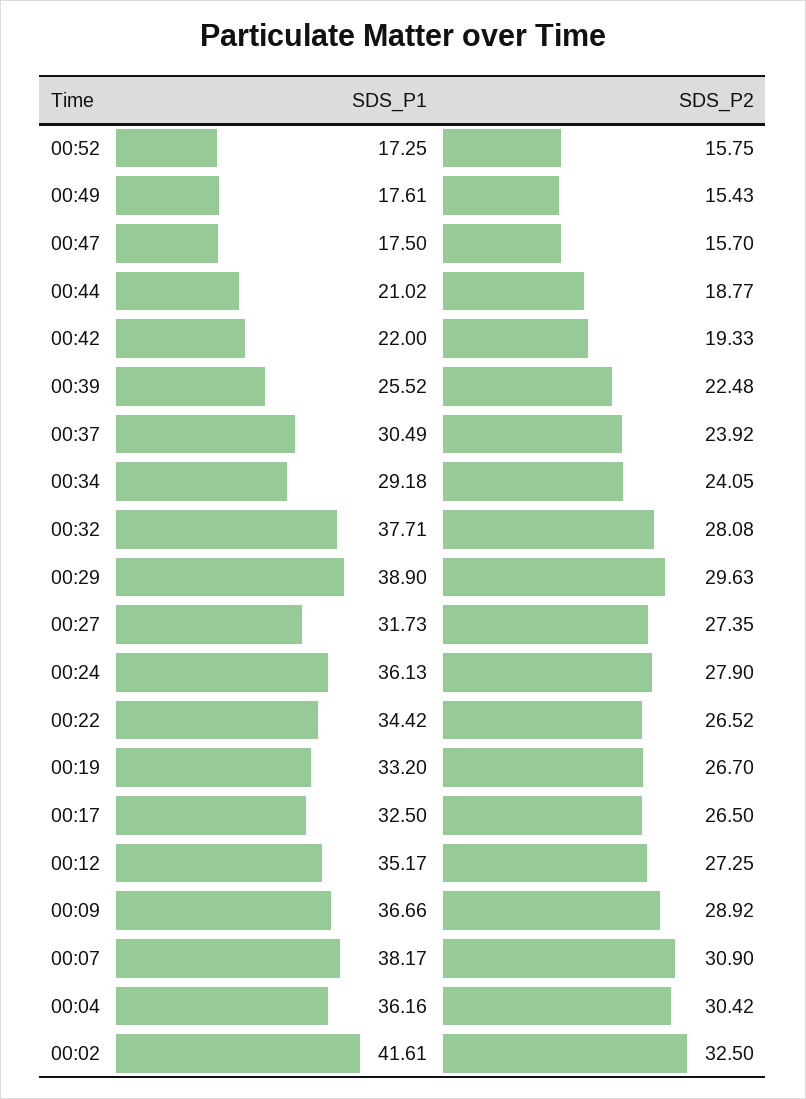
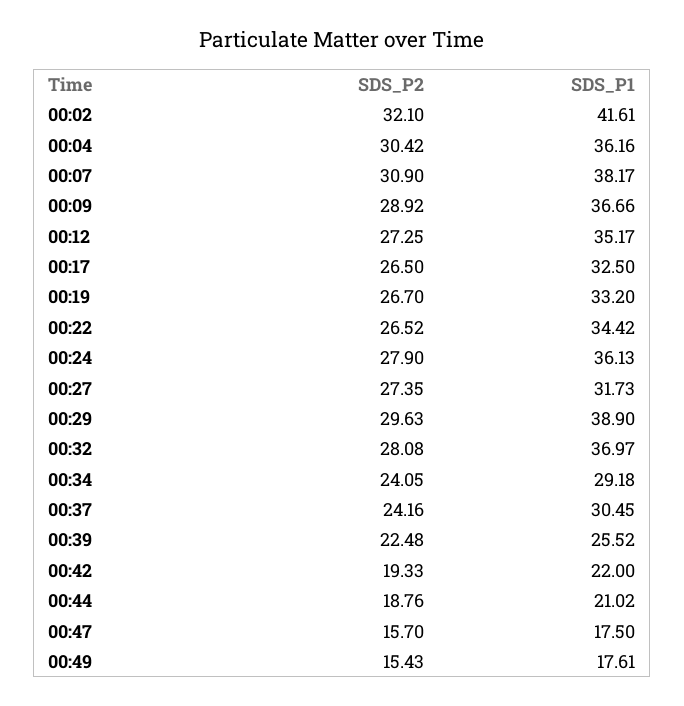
  {
    "SDS_P1": {
-     "00:52": 17.25,
      "00:49": 17.61,
      "00:47": 17.5,
      "00:44": 21.02,
      "00:42": 22,
      "00:39": 25.52,
-     "00:37": 30.49,
+     "00:37": 30.45,
      "00:34": 29.18,
-     "00:32": 37.71,
+     "00:32": 36.97,
      "00:29": 38.9,
      "00:27": 31.73,
      "00:24": 36.13,
      "00:22": 34.42,
      "00:19": 33.2,
      "00:17": 32.5,
      "00:12": 35.17,
      "00:09": 36.66,
      "00:07": 38.17,
      "00:04": 36.16,
      "00:02": 41.61
    },
    "SDS_P2": {
-     "00:52": 15.75,
      "00:49": 15.43,
      "00:47": 15.7,
-     "00:44": 18.77,
+     "00:44": 18.76,
      "00:42": 19.33,
      "00:39": 22.48,
-     "00:37": 23.92,
+     "00:37": 24.16,
      "00:34": 24.05,
      "00:32": 28.08,
      "00:29": 29.63,
      "00:27": 27.35,
      "00:24": 27.9,
      "00:22": 26.52,
      "00:19": 26.7,
      "00:17": 26.5,
      "00:12": 27.25,
      "00:09": 28.92,
      "00:07": 30.9,
      "00:04": 30.42,
-     "00:02": 32.5
+     "00:02": 32.1
    }
  }

